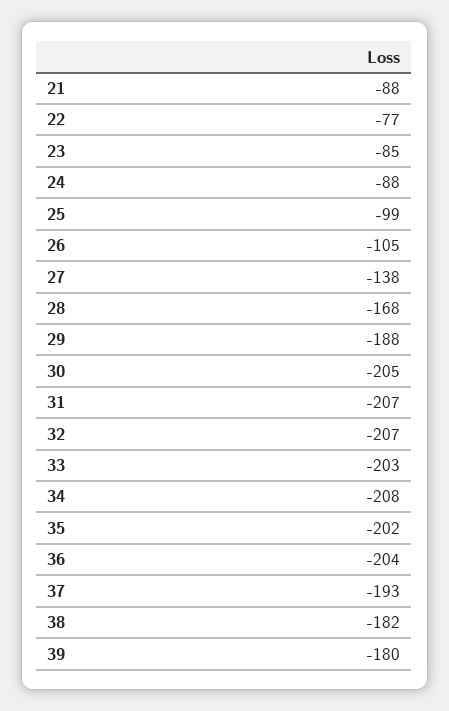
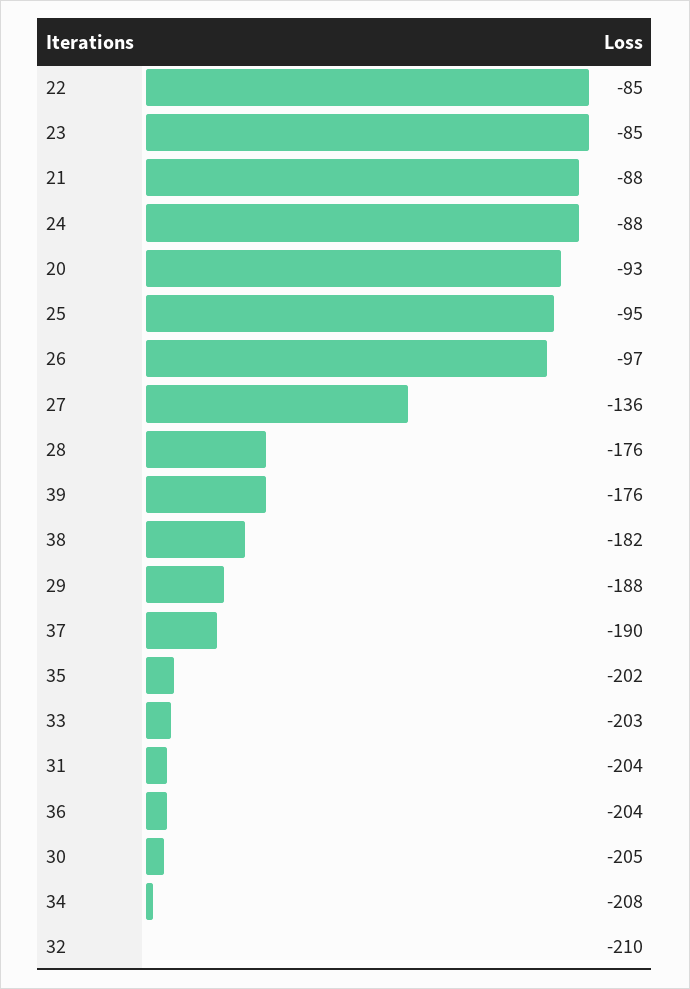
  {
    "21": -88,
-   "22": -77,
+   "22": -85,
    "23": -85,
    "24": -88,
-   "25": -99,
+   "25": -95,
-   "26": -105,
+   "26": -97,
-   "27": -138,
+   "27": -136,
-   "28": -168,
+   "28": -176,
    "29": -188,
    "30": -205,
-   "31": -207,
+   "31": -204,
-   "32": -207,
+   "32": -210,
    "33": -203,
    "34": -208,
    "35": -202,
    "36": -204,
-   "37": -193,
+   "37": -190,
    "38": -182,
-   "39": -180
+   "39": -176,
+   "20": -93
  }

